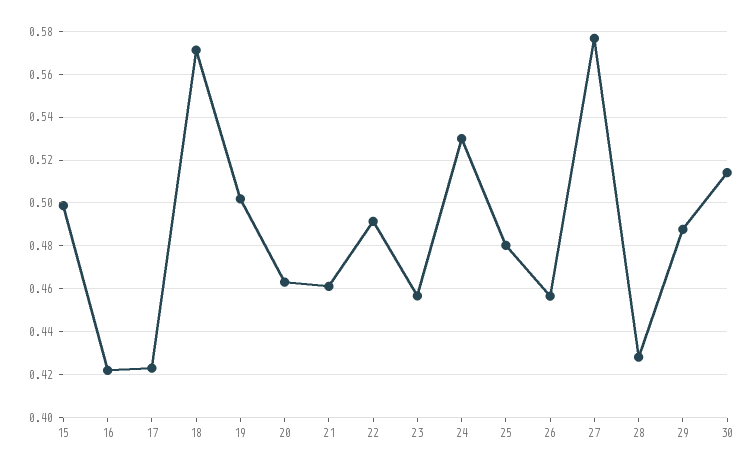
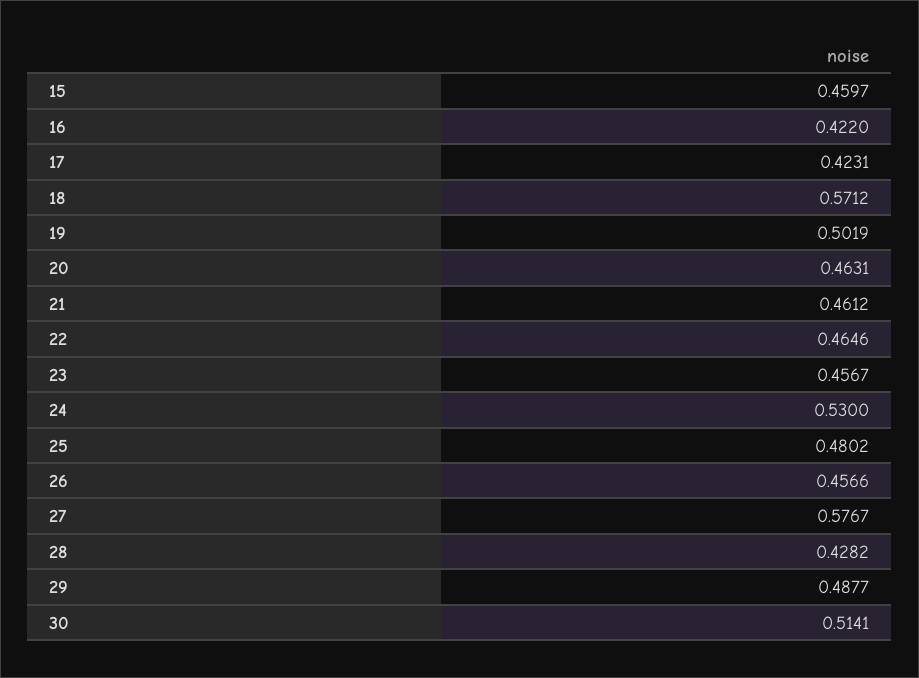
  {
-   "15": 0.5,
+   "15": 0.4597,
    "16": 0.422,
    "17": 0.4231,
    "18": 0.5712,
    "19": 0.5019,
    "20": 0.4631,
    "21": 0.4612,
-   "22": 0.49,
+   "22": 0.4646,
    "23": 0.4567,
    "24": 0.53,
    "25": 0.4802,
    "26": 0.4566,
    "27": 0.5767,
    "28": 0.4282,
    "29": 0.4877,
    "30": 0.5141
  }

